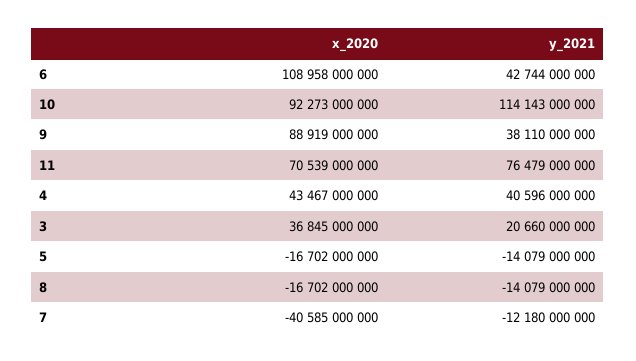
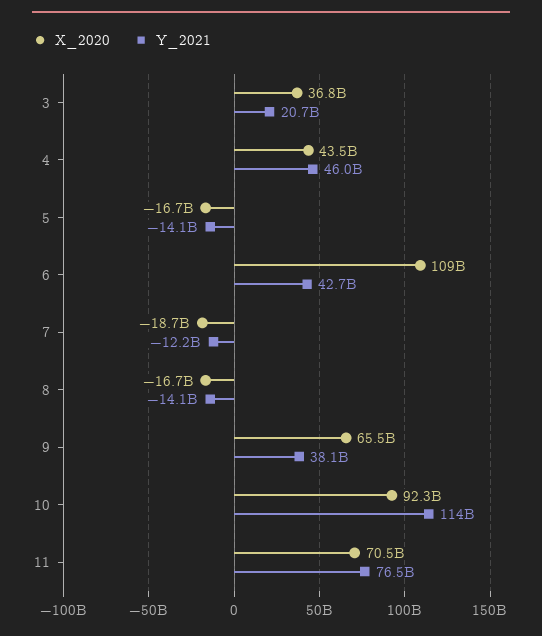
  {
    "x_2020": {
      "6": 108958000000,
      "10": 92273000000,
-     "9": 88919000000,
+     "9": 65500000000,
      "11": 70539000000,
      "4": 43467000000,
      "3": 36845000000,
      "5": -16702000000,
      "8": -16702000000,
-     "7": -40585000000
+     "7": -18700000000
    },
    "y_2021": {
      "6": 42744000000,
      "10": 114143000000,
      "9": 38110000000,
      "11": 76479000000,
-     "4": 40596000000,
+     "4": 46000000000,
      "3": 20660000000,
      "5": -14079000000,
      "8": -14079000000,
      "7": -12180000000
    }
  }

